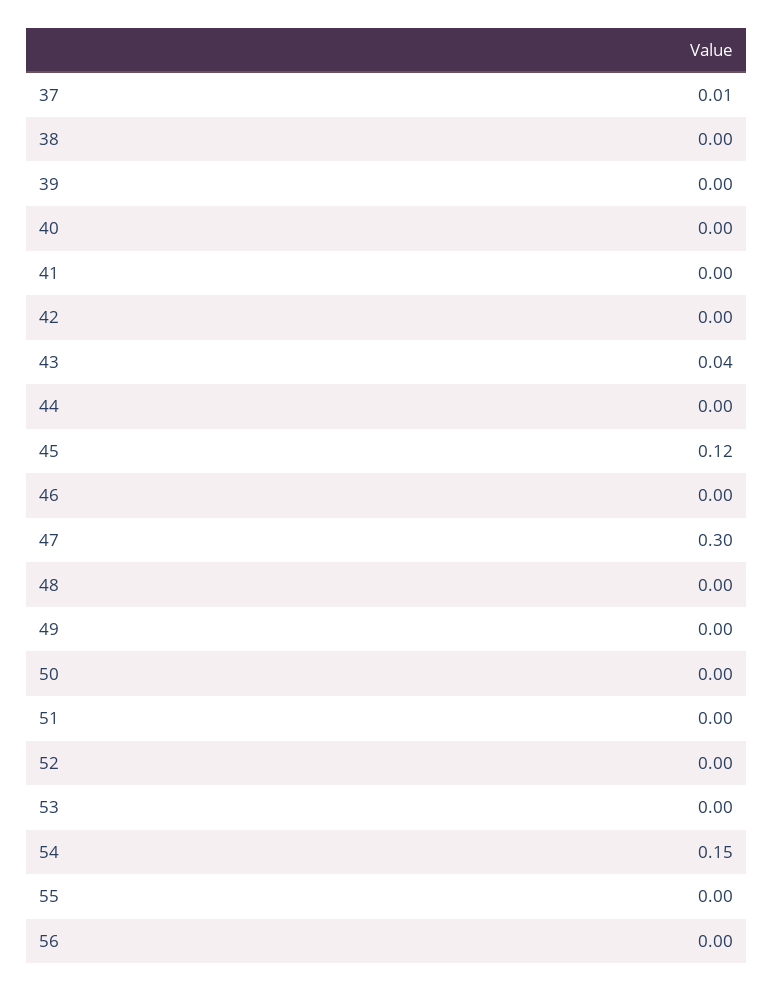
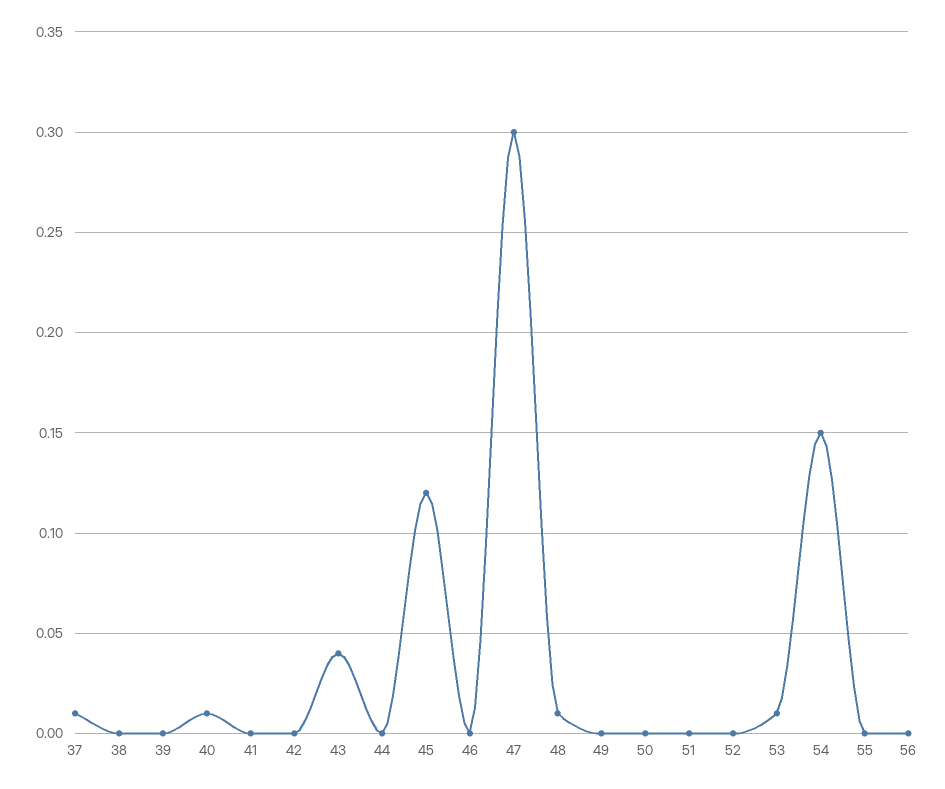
  {
    "37": 0.01,
    "38": 0,
    "39": 0,
-   "40": 0,
+   "40": 0.01,
    "41": 0,
    "42": 0,
    "43": 0.04,
    "44": 0,
    "45": 0.12,
    "46": 0,
    "47": 0.3,
-   "48": 0,
+   "48": 0.01,
    "49": 0,
    "50": 0,
    "51": 0,
    "52": 0,
-   "53": 0,
+   "53": 0.01,
    "54": 0.15,
    "55": 0,
    "56": 0
  }

